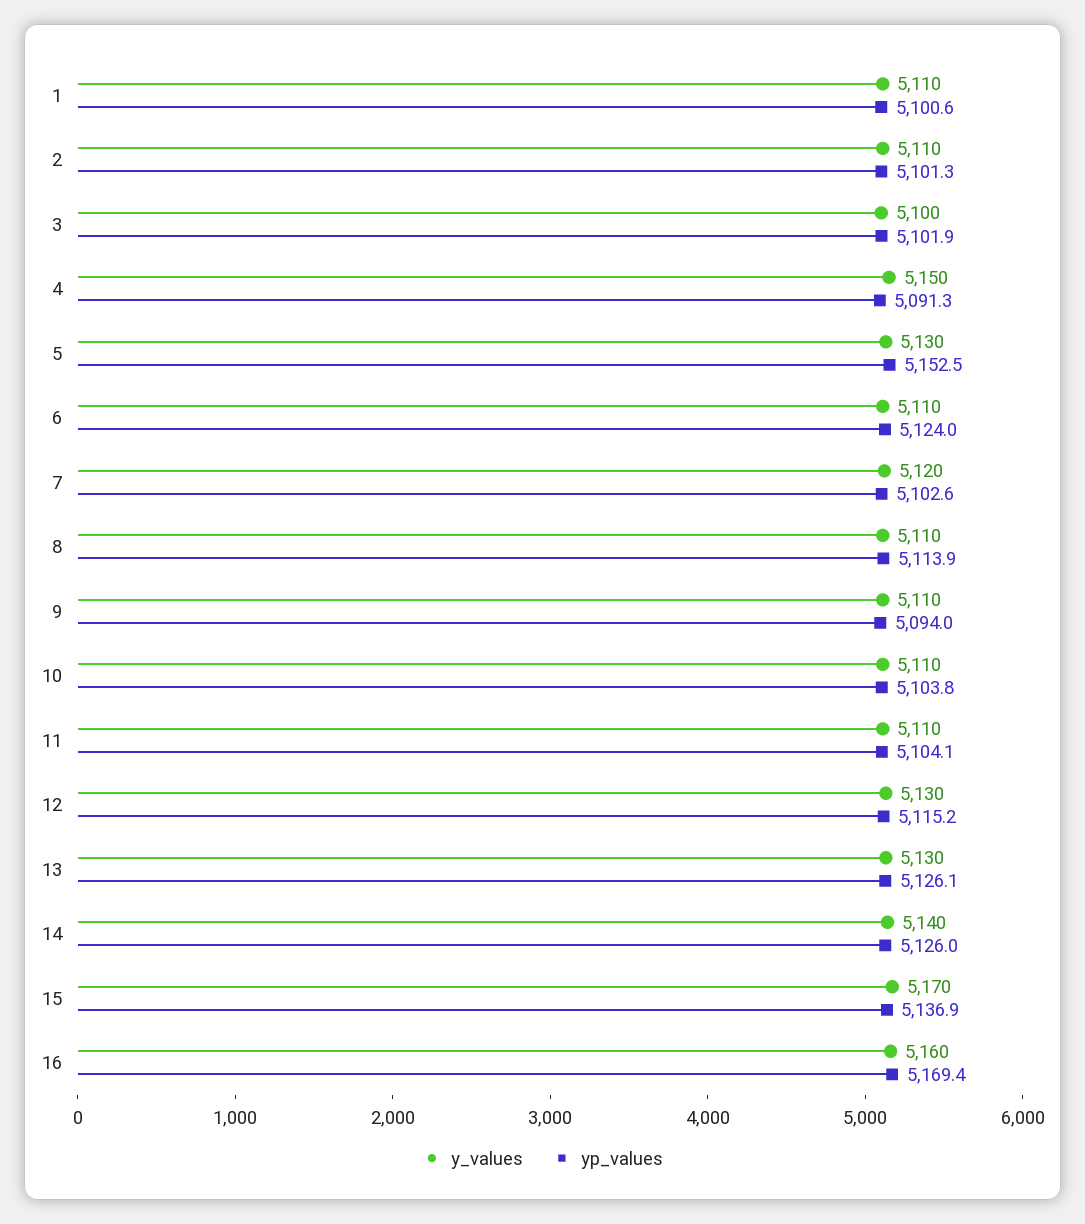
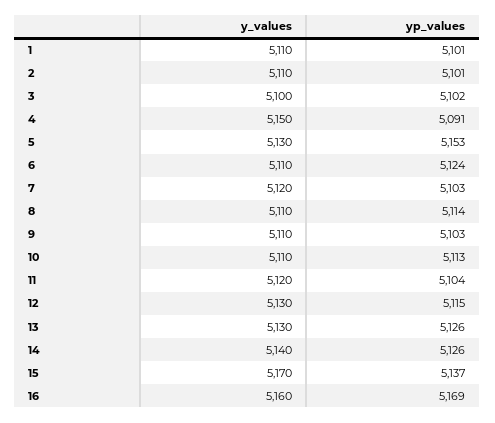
  {
    "y_values": {
      "1": 5110,
      "2": 5110,
      "3": 5100,
      "4": 5150,
      "5": 5130,
      "6": 5110,
      "7": 5120,
      "8": 5110,
      "9": 5110,
      "10": 5110,
-     "11": 5110,
+     "11": 5120,
      "12": 5130,
      "13": 5130,
      "14": 5140,
      "15": 5170,
      "16": 5160
    },
    "yp_values": {
      "1": 5100.6,
      "2": 5101.3,
      "3": 5101.9,
      "4": 5091.3,
      "5": 5152.5,
      "6": 5124,
      "7": 5102.6,
      "8": 5113.9,
-     "9": 5094,
+     "9": 5103,
-     "10": 5103.8,
+     "10": 5113,
      "11": 5104.1,
      "12": 5115.2,
      "13": 5126.1,
      "14": 5126,
      "15": 5136.9,
      "16": 5169.4
    }
  }

